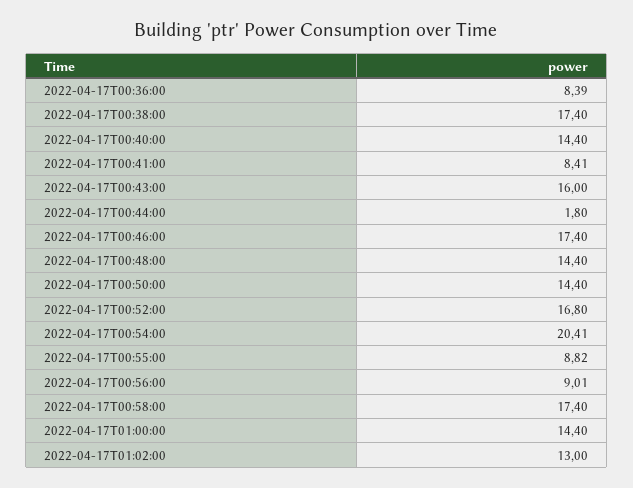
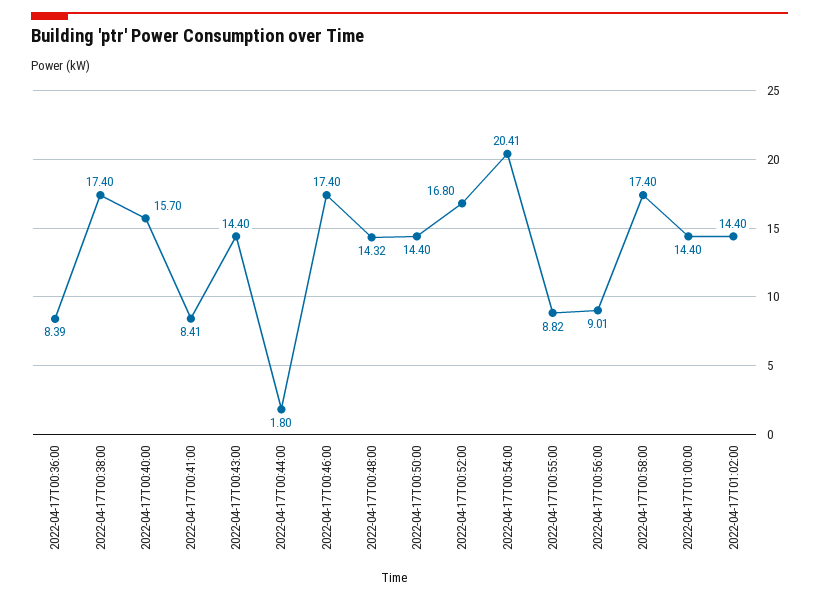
  {
    "2022-04-17T00:36:00": 8.39,
    "2022-04-17T00:38:00": 17.4,
-   "2022-04-17T00:40:00": 14.4,
+   "2022-04-17T00:40:00": 15.7,
    "2022-04-17T00:41:00": 8.41,
-   "2022-04-17T00:43:00": 16,
+   "2022-04-17T00:43:00": 14.4,
    "2022-04-17T00:44:00": 1.8,
    "2022-04-17T00:46:00": 17.4,
-   "2022-04-17T00:48:00": 14.4,
+   "2022-04-17T00:48:00": 14.32,
    "2022-04-17T00:50:00": 14.4,
    "2022-04-17T00:52:00": 16.8,
    "2022-04-17T00:54:00": 20.41,
    "2022-04-17T00:55:00": 8.82,
    "2022-04-17T00:56:00": 9.01,
    "2022-04-17T00:58:00": 17.4,
    "2022-04-17T01:00:00": 14.4,
-   "2022-04-17T01:02:00": 13
+   "2022-04-17T01:02:00": 14.4
  }

